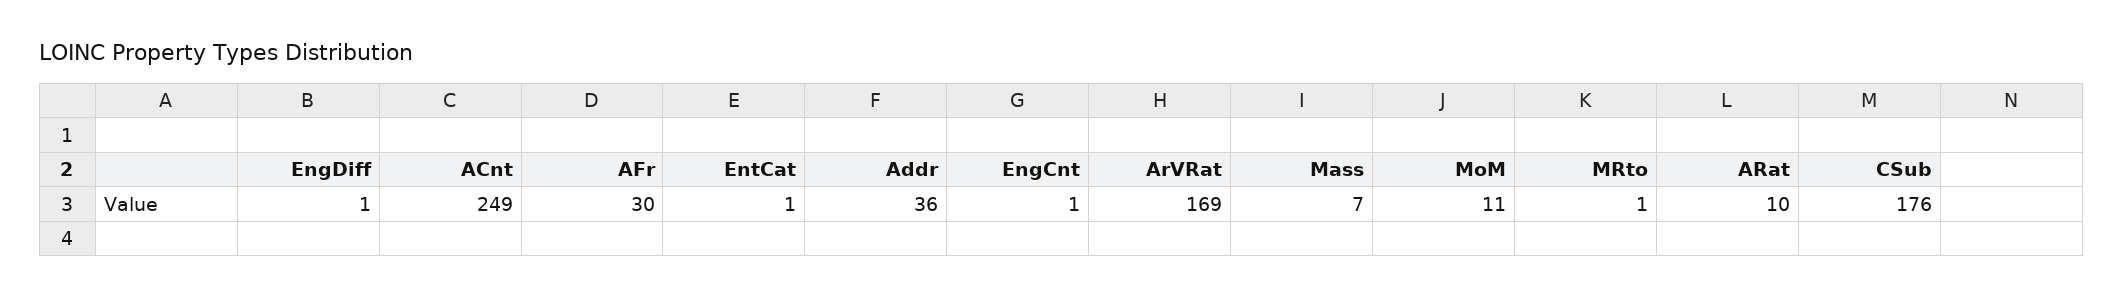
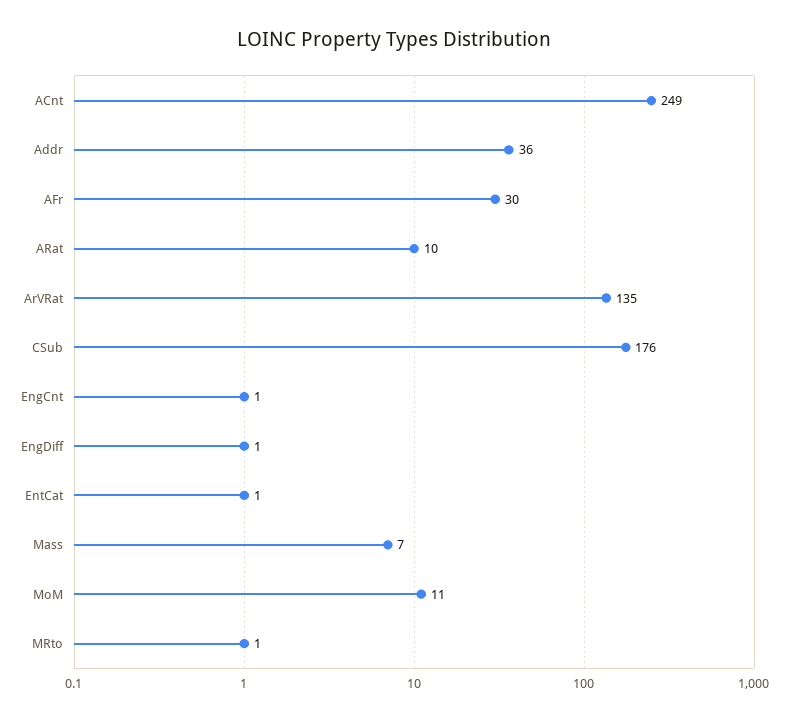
  {
    "EngDiff": 1,
    "ACnt": 249,
    "AFr": 30,
    "EntCat": 1,
    "Addr": 36,
    "EngCnt": 1,
-   "ArVRat": 169,
+   "ArVRat": 135,
    "Mass": 7,
    "MoM": 11,
    "MRto": 1,
    "ARat": 10,
    "CSub": 176
  }

